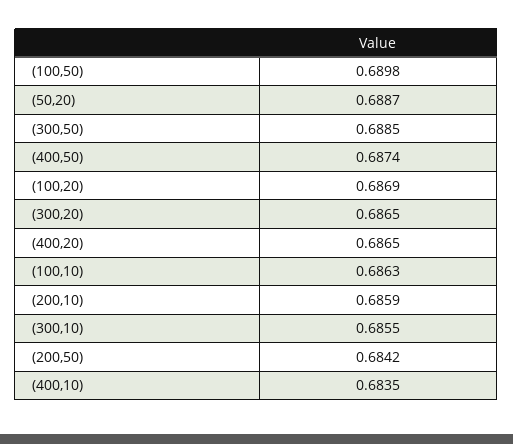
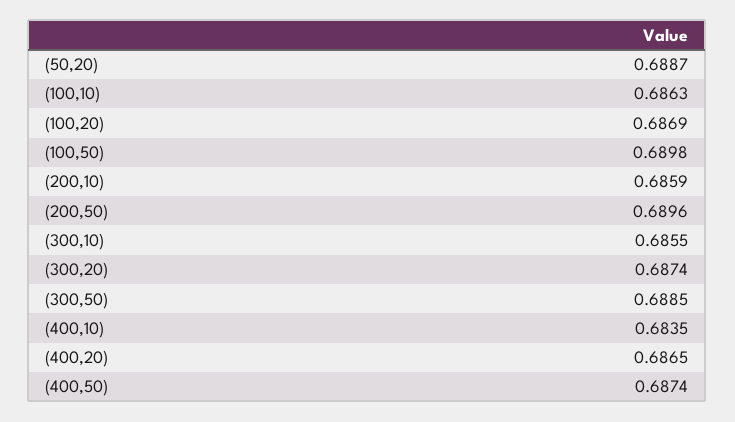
  {
    "(100,50)": 0.6898,
    "(50,20)": 0.6887,
    "(300,50)": 0.6885,
    "(400,50)": 0.6874,
    "(100,20)": 0.6869,
-   "(300,20)": 0.6865,
+   "(300,20)": 0.6874,
    "(400,20)": 0.6865,
    "(100,10)": 0.6863,
    "(200,10)": 0.6859,
    "(300,10)": 0.6855,
-   "(200,50)": 0.6842,
+   "(200,50)": 0.6896,
    "(400,10)": 0.6835
  }

